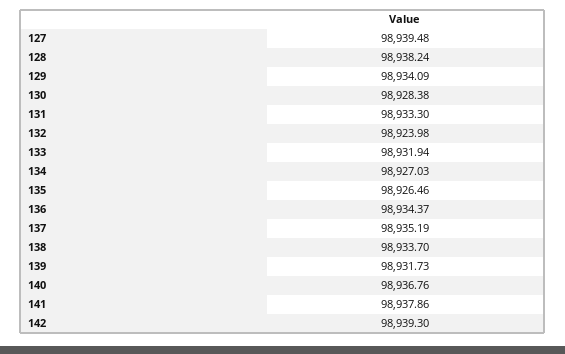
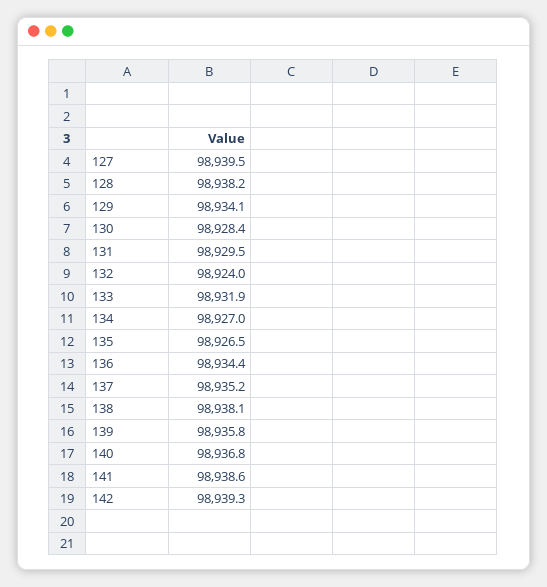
  {
    "127": 98939.48,
    "128": 98938.24,
    "129": 98934.09,
    "130": 98928.38,
-   "131": 98933.3,
+   "131": 98929.5,
    "132": 98923.98,
    "133": 98931.94,
    "134": 98927.03,
    "135": 98926.46,
    "136": 98934.37,
    "137": 98935.19,
-   "138": 98933.7,
+   "138": 98938.1,
-   "139": 98931.73,
+   "139": 98935.8,
    "140": 98936.76,
-   "141": 98937.86,
+   "141": 98938.6,
    "142": 98939.3
  }

